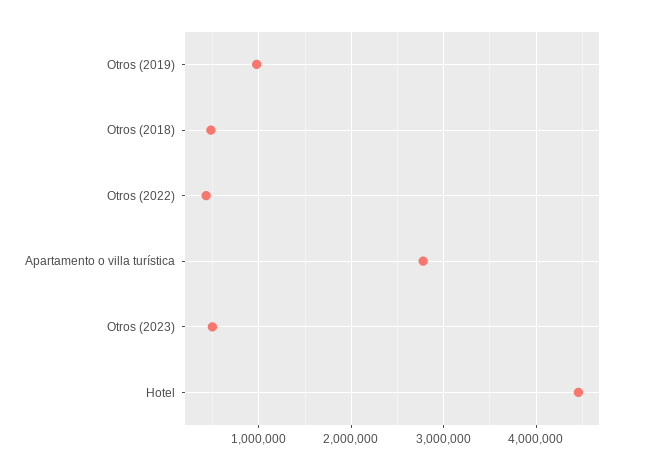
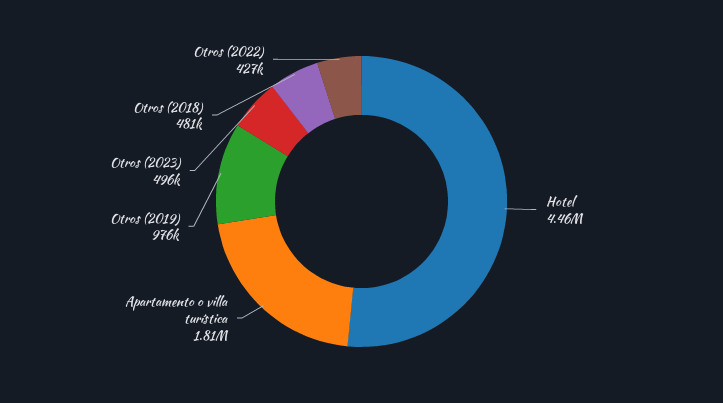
  {
    "Otros (2019)": 976000,
    "Otros (2018)": 481000,
    "Otros (2022)": 427000,
-   "Apartamento o villa turística": 2800000,
+   "Apartamento o villa turística": 1810000,
    "Otros (2023)": 496000,
    "Hotel": 4460000
  }

